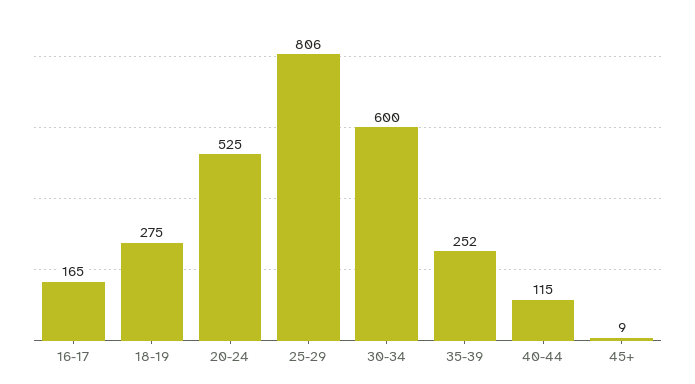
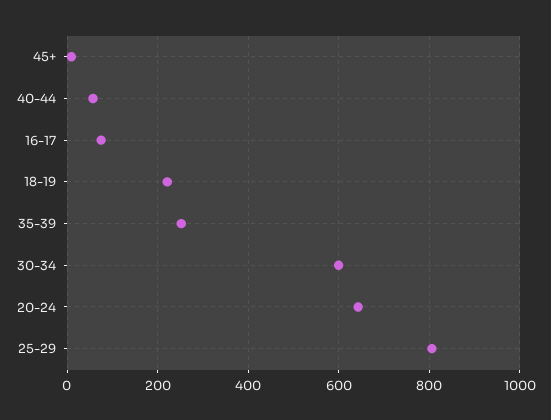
  {
-   "16-17": 165,
+   "16-17": 80,
-   "18-19": 275,
+   "18-19": 220,
-   "20-24": 525,
+   "20-24": 640,
    "25-29": 806,
    "30-34": 600,
    "35-39": 252,
-   "40-44": 115,
+   "40-44": 60,
    "45+": 9
  }

